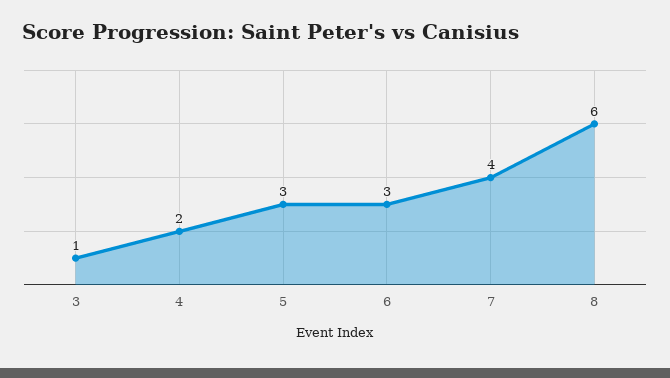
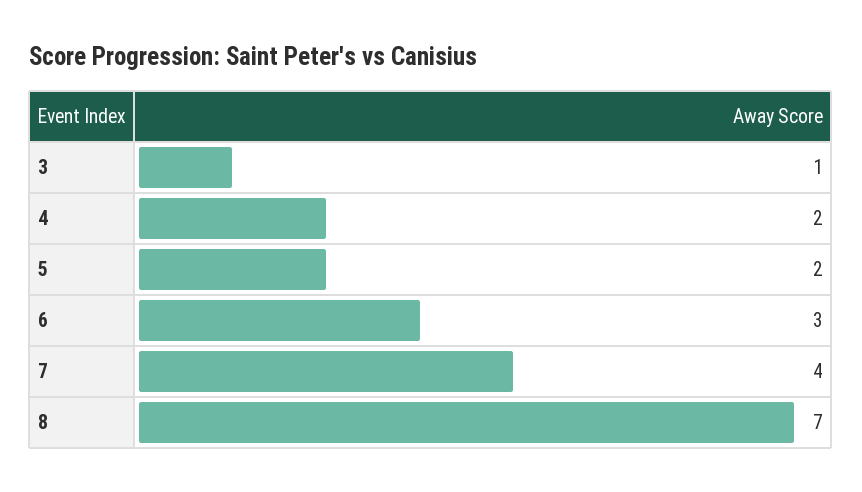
  {
    "3": 1,
    "4": 2,
-   "5": 3,
+   "5": 2,
    "6": 3,
    "7": 4,
-   "8": 6
+   "8": 7
  }

